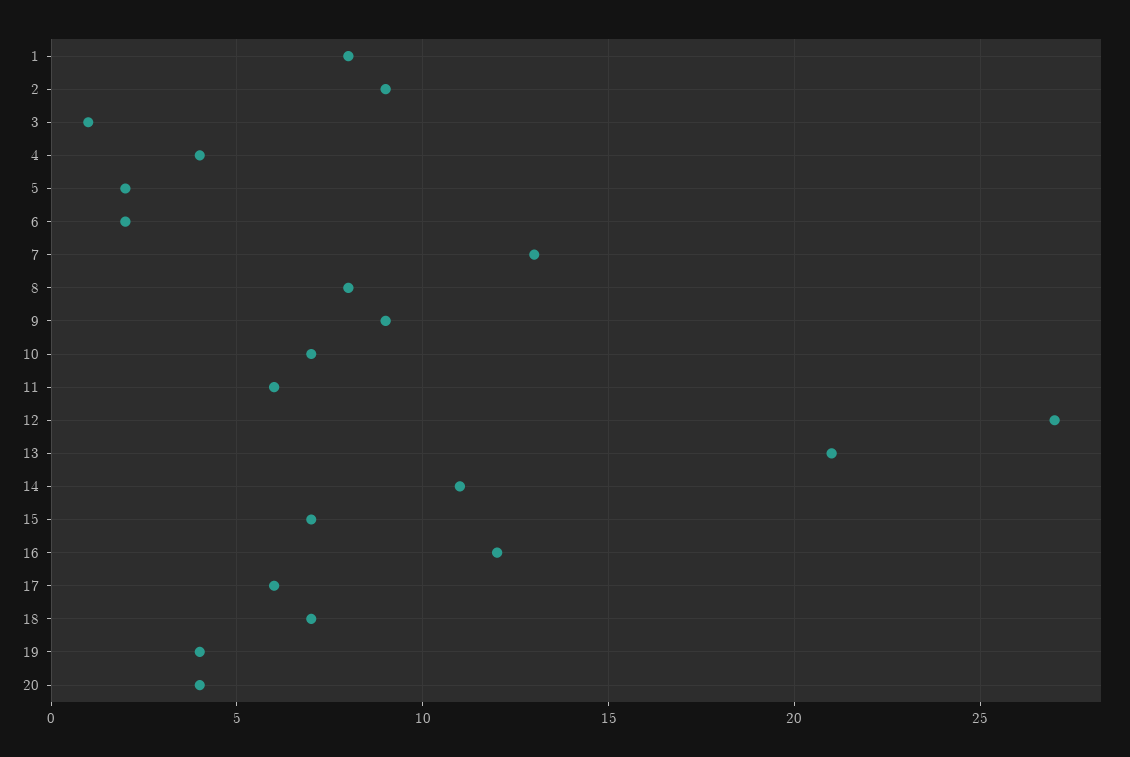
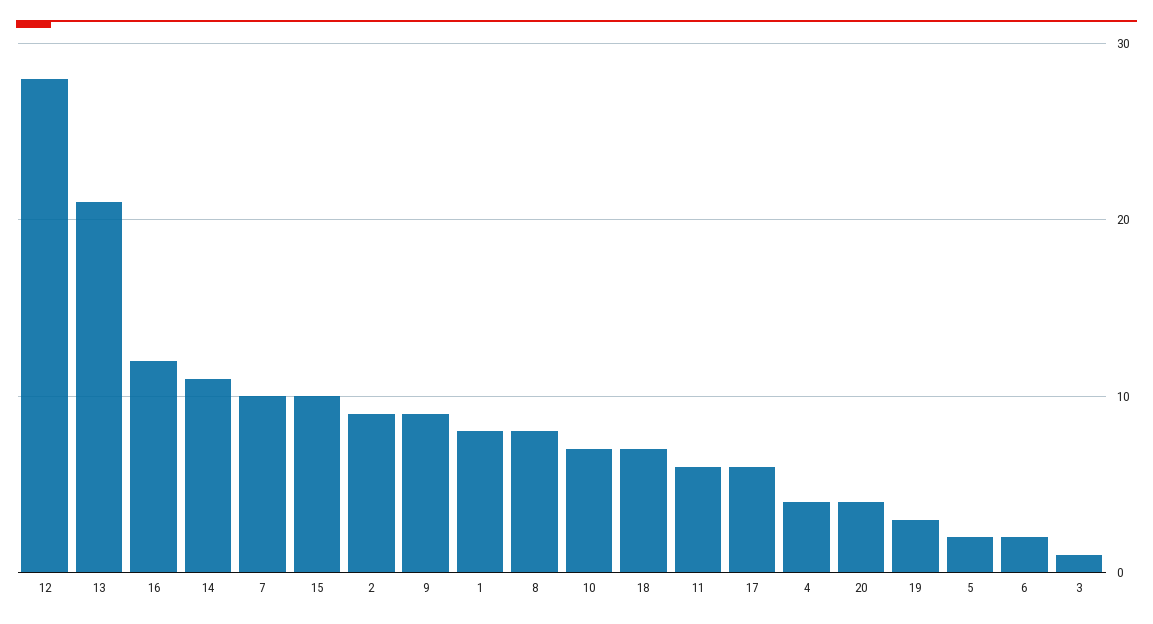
  {
    "1": 8,
    "2": 9,
    "3": 1,
    "4": 4,
    "5": 2,
    "6": 2,
-   "7": 13,
+   "7": 10,
    "8": 8,
    "9": 9,
    "10": 7,
    "11": 6,
-   "12": 27,
+   "12": 28,
    "13": 21,
    "14": 11,
-   "15": 7,
+   "15": 10,
    "16": 12,
    "17": 6,
    "18": 7,
-   "19": 4,
+   "19": 3,
    "20": 4
  }

